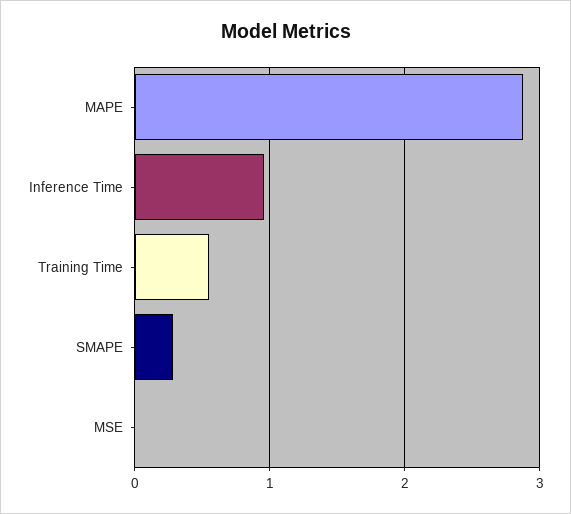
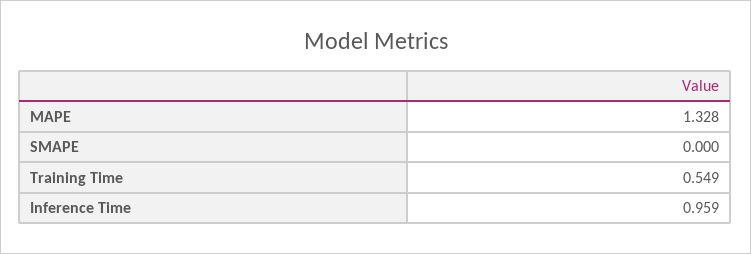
  {
-   "MAPE": 2.9,
+   "MAPE": 1.328,
    "Inference Time": 0.959,
    "Training Time": 0.549,
-   "SMAPE": 0.3,
+   "SMAPE": 0
-   "MSE": 0
  }

